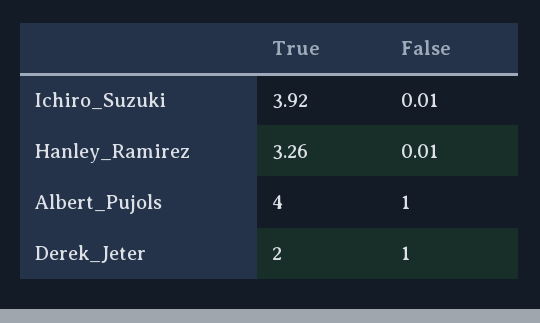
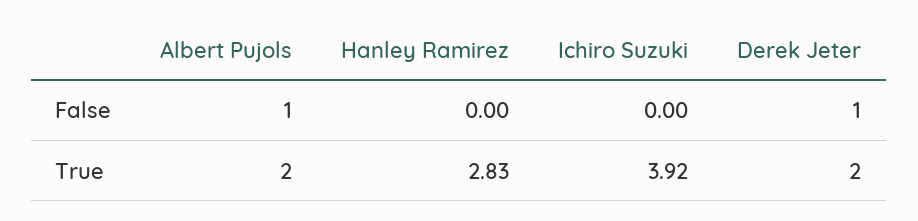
  {
    "True": {
      "Ichiro_Suzuki": 3.92,
-     "Hanley_Ramirez": 3.26,
+     "Hanley_Ramirez": 2.83,
-     "Albert_Pujols": 4,
+     "Albert_Pujols": 2,
      "Derek_Jeter": 2
    },
    "False": {
-     "Ichiro_Suzuki": 0.01,
+     "Ichiro_Suzuki": 0,
-     "Hanley_Ramirez": 0.01,
+     "Hanley_Ramirez": 0,
      "Albert_Pujols": 1,
      "Derek_Jeter": 1
    }
  }

